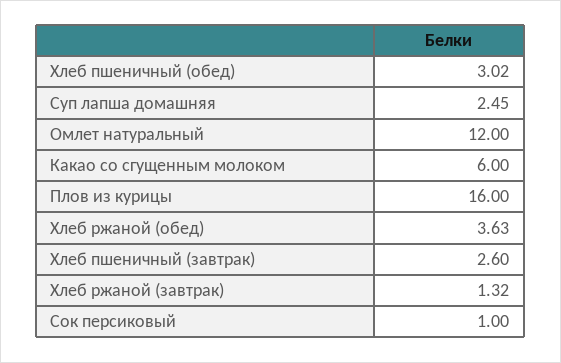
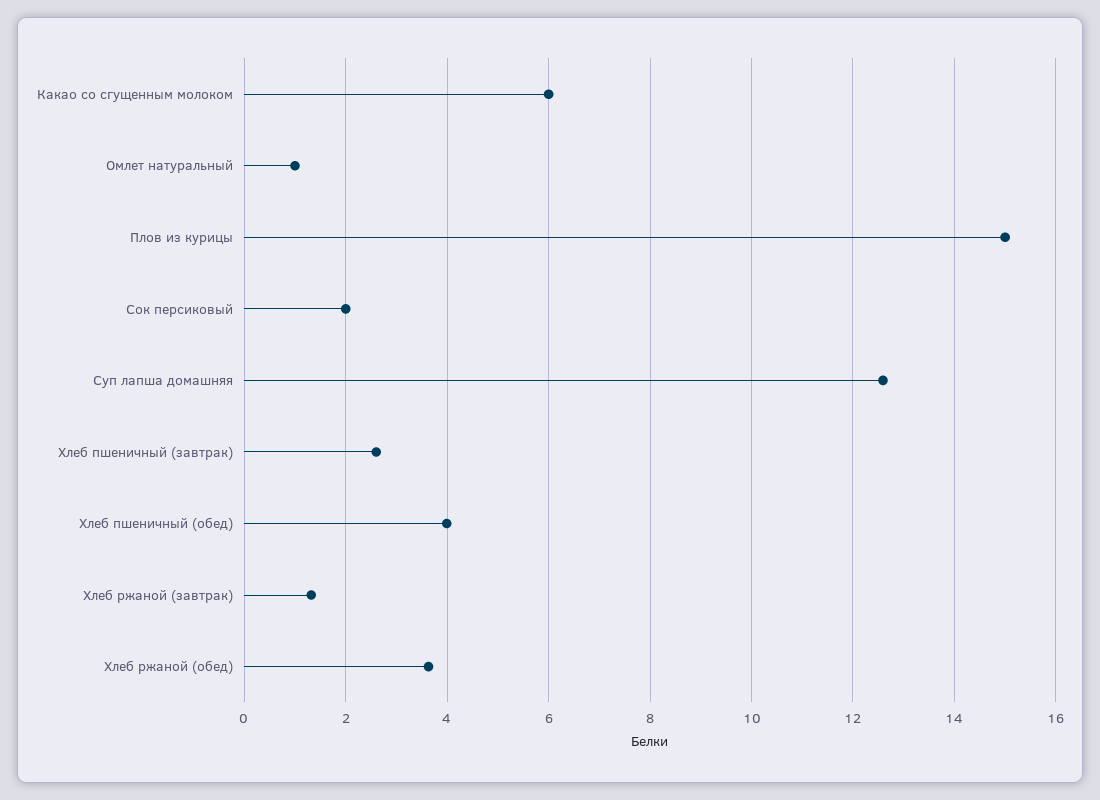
  {
-   "Хлеб пшеничный (обед)": 3.02,
+   "Хлеб пшеничный (обед)": 4,
-   "Суп лапша домашняя": 2.45,
+   "Суп лапша домашняя": 12.6,
-   "Омлет натуральный": 12,
+   "Омлет натуральный": 1,
    "Какао со сгущенным молоком": 6,
-   "Плов из курицы": 16,
+   "Плов из курицы": 15,
    "Хлеб ржаной (обед)": 3.63,
    "Хлеб пшеничный (завтрак)": 2.6,
    "Хлеб ржаной (завтрак)": 1.32,
-   "Сок персиковый": 1
+   "Сок персиковый": 2
  }

